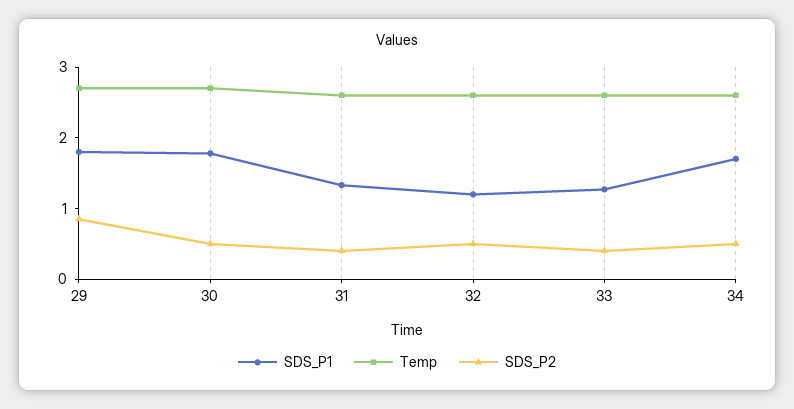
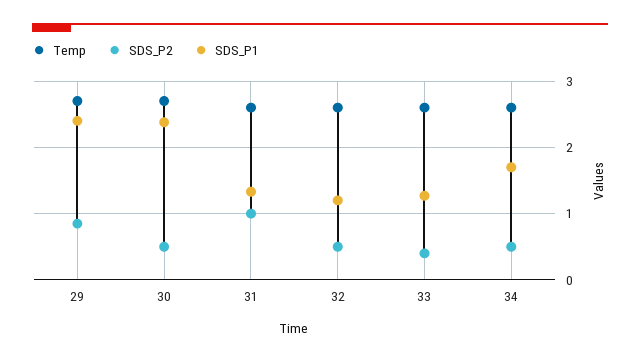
  {
    "SDS_P1": {
-     "29": 1.8,
+     "29": 2.4,
-     "30": 1.8,
+     "30": 2.4,
      "31": 1.3,
      "32": 1.2,
      "33": 1.3,
      "34": 1.7
    },
    "Temp": {
      "29": 2.7,
      "30": 2.7,
      "31": 2.6,
      "32": 2.6,
      "33": 2.6,
      "34": 2.6
    },
    "SDS_P2": {
      "29": 0.9,
      "30": 0.5,
-     "31": 0.4,
+     "31": 1,
      "32": 0.5,
      "33": 0.4,
      "34": 0.5
    }
  }

